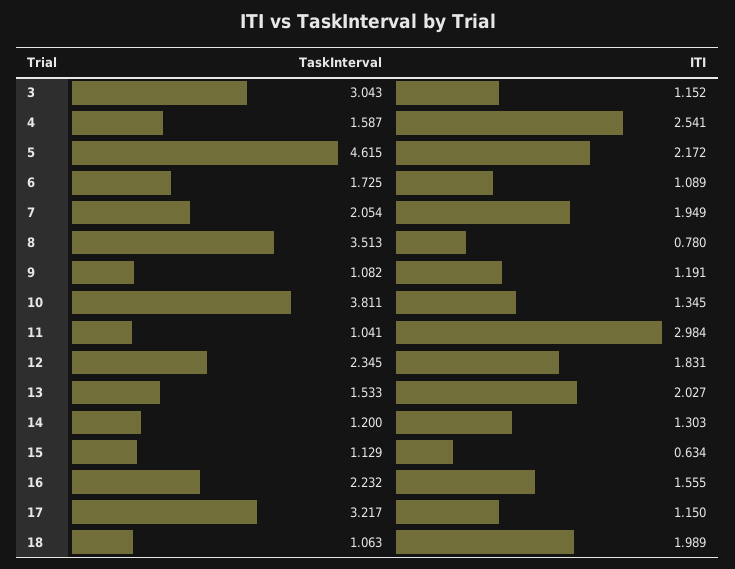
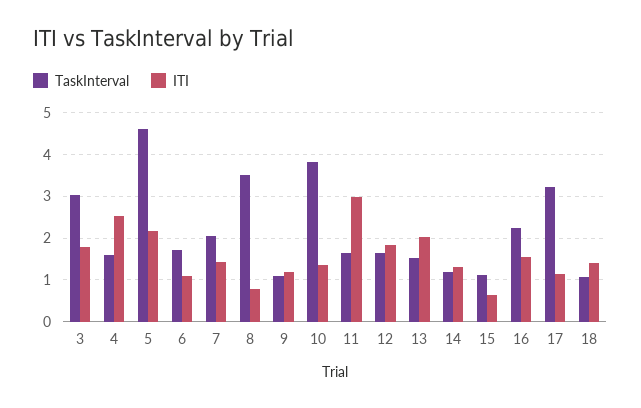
  {
    "TaskInterval": {
      "3": 3.043,
      "4": 1.587,
      "5": 4.615,
      "6": 1.725,
      "7": 2.054,
      "8": 3.513,
      "9": 1.082,
      "10": 3.811,
-     "11": 1.041,
+     "11": 1.6,
-     "12": 2.345,
+     "12": 1.6,
      "13": 1.533,
      "14": 1.2,
      "15": 1.129,
      "16": 2.232,
      "17": 3.217,
      "18": 1.063
    },
    "ITI": {
-     "3": 1.152,
+     "3": 1.8,
      "4": 2.541,
      "5": 2.172,
      "6": 1.089,
-     "7": 1.949,
+     "7": 1.4,
      "8": 0.78,
      "9": 1.191,
      "10": 1.345,
      "11": 2.984,
      "12": 1.831,
      "13": 2.027,
      "14": 1.303,
      "15": 0.634,
      "16": 1.555,
      "17": 1.15,
-     "18": 1.989
+     "18": 1.4
    }
  }

